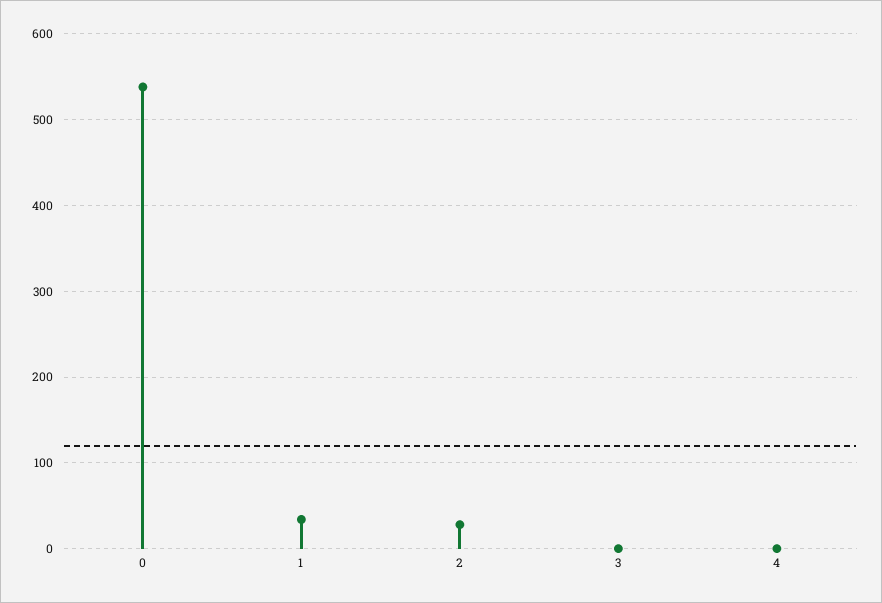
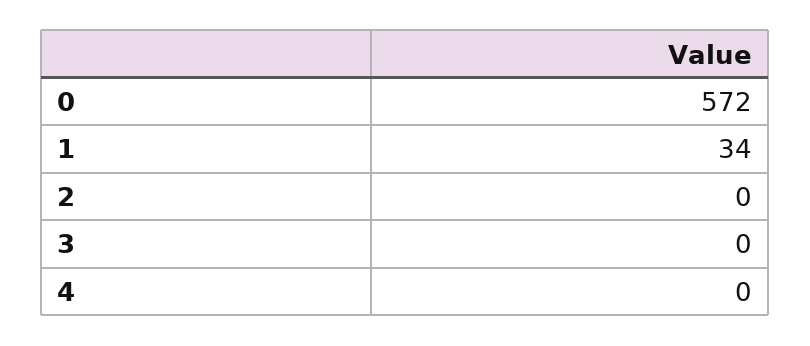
  {
-   "0": 540,
+   "0": 572,
    "1": 34,
-   "2": 30,
+   "2": 0,
    "3": 0,
    "4": 0
  }

